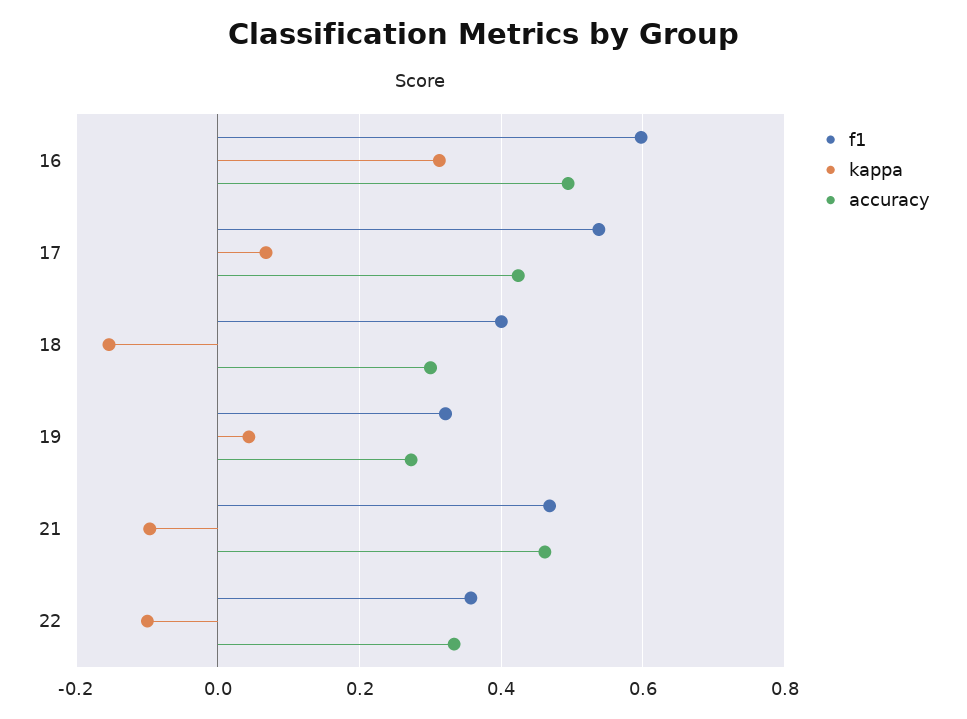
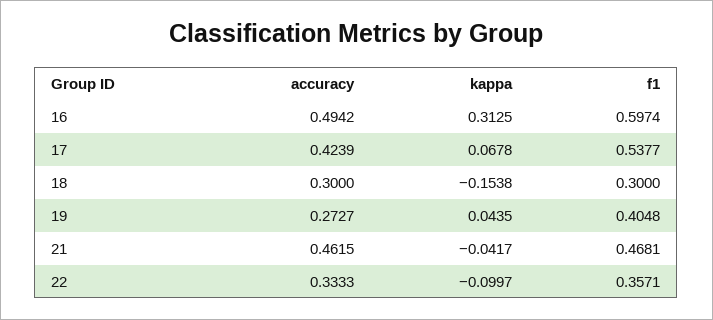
  {
    "f1": {
      "16": 0.5974,
      "17": 0.5377,
-     "18": 0.4,
+     "18": 0.3,
-     "19": 0.32,
+     "19": 0.4048,
      "21": 0.4681,
      "22": 0.3571
    },
    "kappa": {
      "16": 0.3125,
      "17": 0.0678,
      "18": -0.1538,
      "19": 0.0435,
-     "21": -0.1,
+     "21": -0.0417,
      "22": -0.0997
    },
    "accuracy": {
      "16": 0.4942,
      "17": 0.4239,
      "18": 0.3,
      "19": 0.2727,
      "21": 0.4615,
      "22": 0.3333
    }
  }

